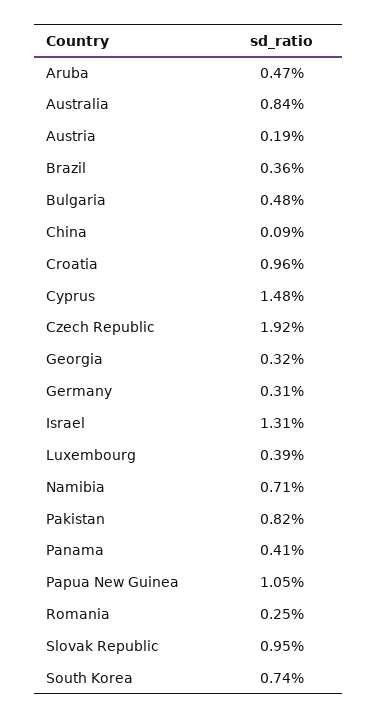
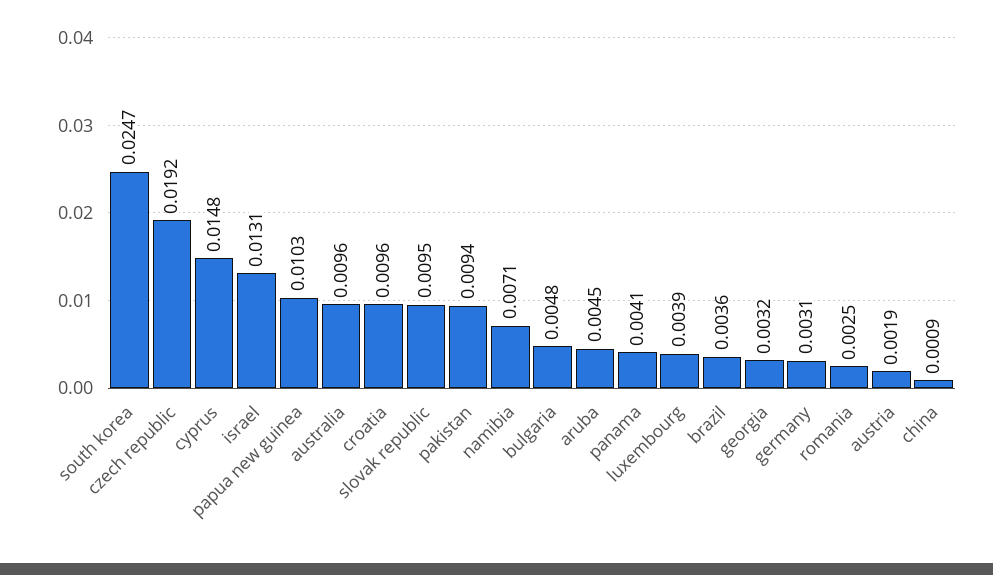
  {
-   "Aruba": 0.0047,
+   "Aruba": 0.0045,
-   "Australia": 0.0084,
+   "Australia": 0.0096,
    "Austria": 0.0019,
    "Brazil": 0.0036,
    "Bulgaria": 0.0048,
    "China": 0.0009,
    "Croatia": 0.0096,
    "Cyprus": 0.0148,
    "Czech Republic": 0.0192,
    "Georgia": 0.0032,
    "Germany": 0.0031,
    "Israel": 0.0131,
    "Luxembourg": 0.0039,
    "Namibia": 0.0071,
-   "Pakistan": 0.0082,
+   "Pakistan": 0.0094,
    "Panama": 0.0041,
-   "Papua New Guinea": 0.0105,
+   "Papua New Guinea": 0.0103,
    "Romania": 0.0025,
    "Slovak Republic": 0.0095,
-   "South Korea": 0.0074
+   "South Korea": 0.0247
  }

